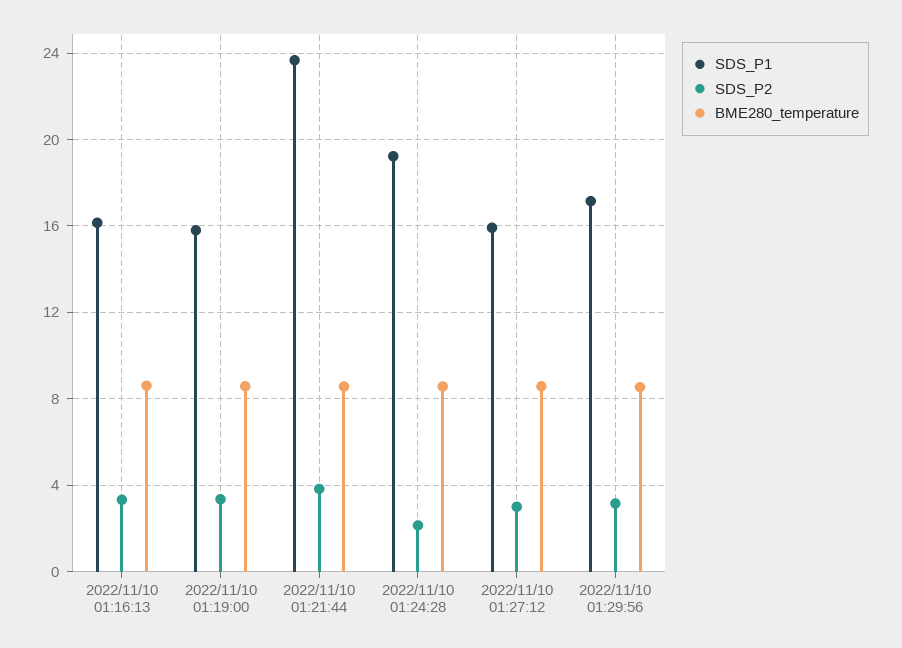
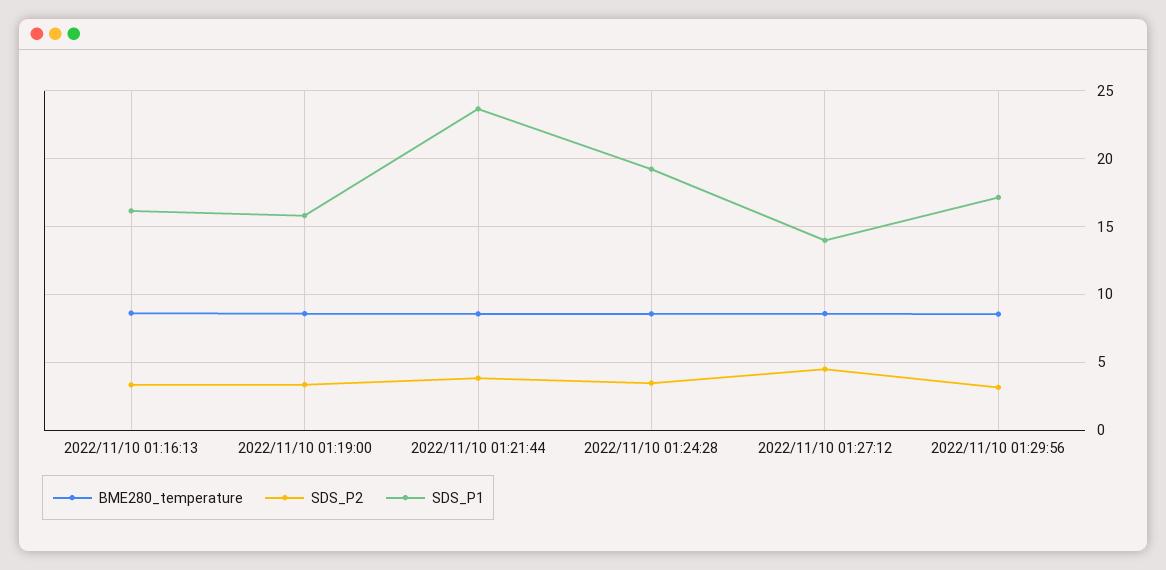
  {
    "SDS_P1": {
      "2022/11/10 01:16:13": 16,
      "2022/11/10 01:19:00": 16,
      "2022/11/10 01:21:44": 23.5,
      "2022/11/10 01:24:28": 19,
-     "2022/11/10 01:27:12": 16,
+     "2022/11/10 01:27:12": 14,
      "2022/11/10 01:29:56": 17
    },
    "SDS_P2": {
      "2022/11/10 01:16:13": 3.5,
      "2022/11/10 01:19:00": 3.5,
      "2022/11/10 01:21:44": 4,
-     "2022/11/10 01:24:28": 2,
+     "2022/11/10 01:24:28": 3.5,
-     "2022/11/10 01:27:12": 3,
+     "2022/11/10 01:27:12": 4.5,
      "2022/11/10 01:29:56": 3
    },
    "BME280_temperature": {
      "2022/11/10 01:16:13": 8.5,
      "2022/11/10 01:19:00": 8.5,
      "2022/11/10 01:21:44": 8.5,
      "2022/11/10 01:24:28": 8.5,
      "2022/11/10 01:27:12": 8.5,
      "2022/11/10 01:29:56": 8.5
    }
  }

